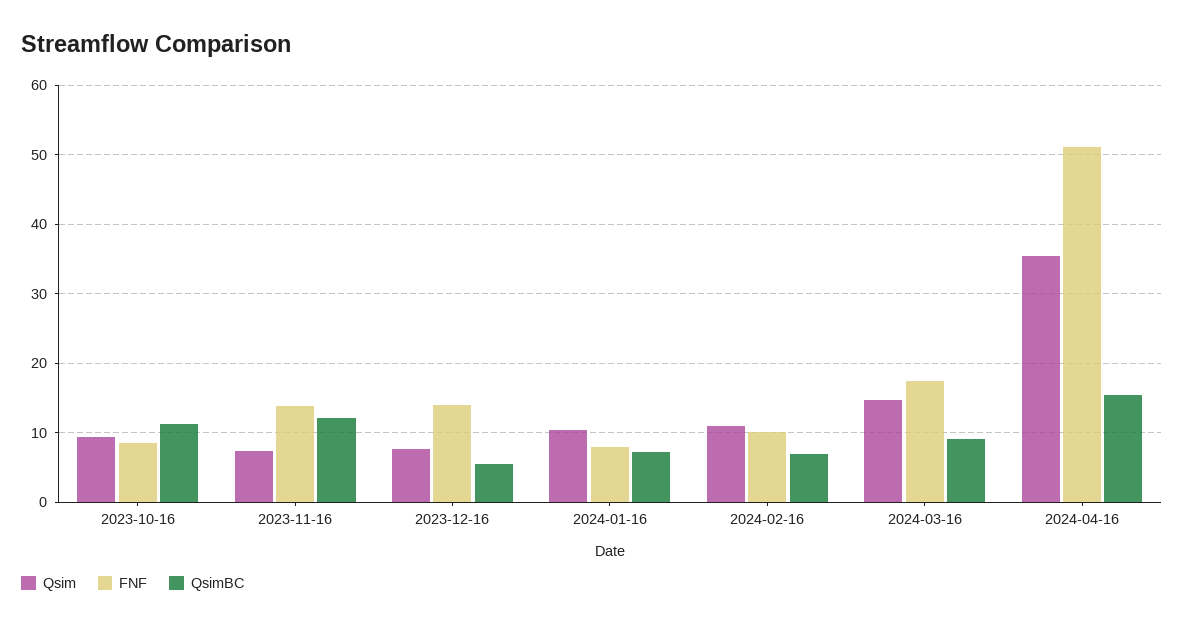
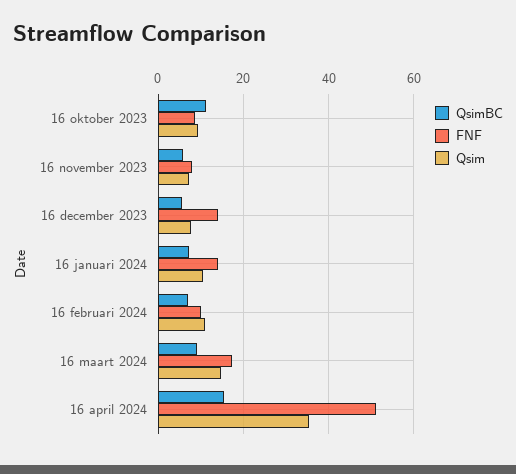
  {
    "Qsim": {
      "2023-10-16": 9,
      "2023-11-16": 7,
      "2023-12-16": 8,
      "2024-01-16": 10,
      "2024-02-16": 11,
      "2024-03-16": 15,
      "2024-04-16": 35
    },
    "FNF": {
      "2023-10-16": 9,
-     "2023-11-16": 14,
+     "2023-11-16": 8,
      "2023-12-16": 14,
-     "2024-01-16": 8,
+     "2024-01-16": 14,
      "2024-02-16": 10,
      "2024-03-16": 17,
      "2024-04-16": 51
    },
    "QsimBC": {
      "2023-10-16": 11,
-     "2023-11-16": 12,
+     "2023-11-16": 6,
      "2023-12-16": 5,
      "2024-01-16": 7,
      "2024-02-16": 7,
      "2024-03-16": 9,
      "2024-04-16": 15
    }
  }

